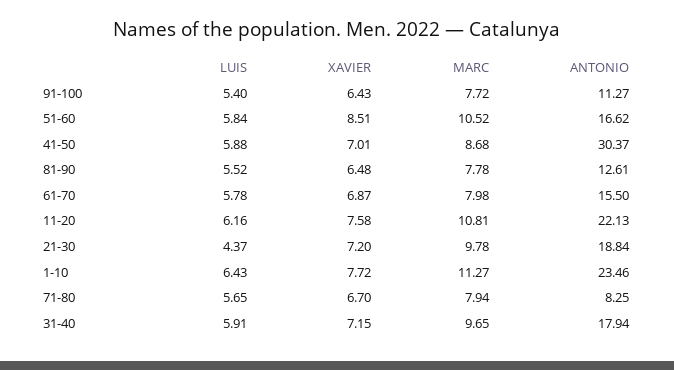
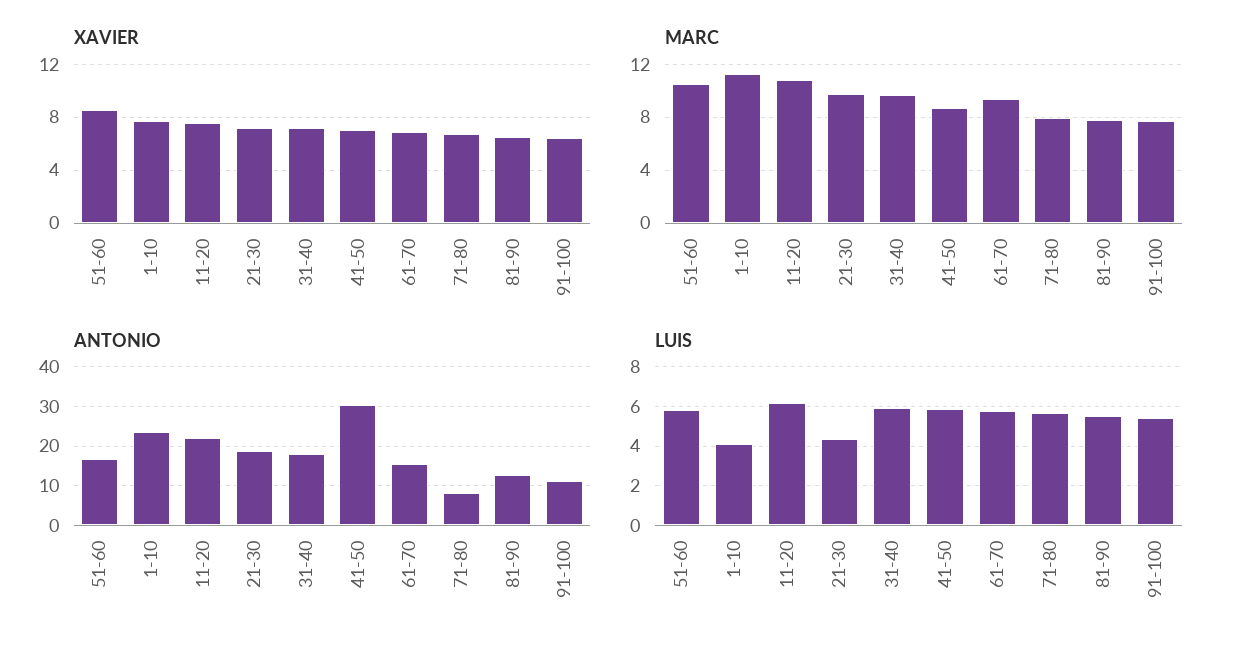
  {
    "LUIS": {
      "91-100": 5.4,
      "51-60": 5.84,
      "41-50": 5.88,
      "81-90": 5.52,
      "61-70": 5.78,
      "11-20": 6.16,
      "21-30": 4.37,
-     "1-10": 6.43,
+     "1-10": 4,
      "71-80": 5.65,
      "31-40": 5.91
    },
    "XAVIER": {
      "91-100": 6.43,
      "51-60": 8.51,
      "41-50": 7.01,
      "81-90": 6.48,
      "61-70": 6.87,
      "11-20": 7.58,
      "21-30": 7.2,
      "1-10": 7.72,
      "71-80": 6.7,
      "31-40": 7.15
    },
    "MARC": {
      "91-100": 7.72,
      "51-60": 10.52,
      "41-50": 8.68,
      "81-90": 7.78,
-     "61-70": 7.98,
+     "61-70": 9.5,
      "11-20": 10.81,
      "21-30": 9.78,
      "1-10": 11.27,
      "71-80": 7.94,
      "31-40": 9.65
    },
    "ANTONIO": {
      "91-100": 11.27,
      "51-60": 16.62,
      "41-50": 30.37,
      "81-90": 12.61,
      "61-70": 15.5,
      "11-20": 22.13,
      "21-30": 18.84,
      "1-10": 23.46,
      "71-80": 8.25,
      "31-40": 17.94
    }
  }

